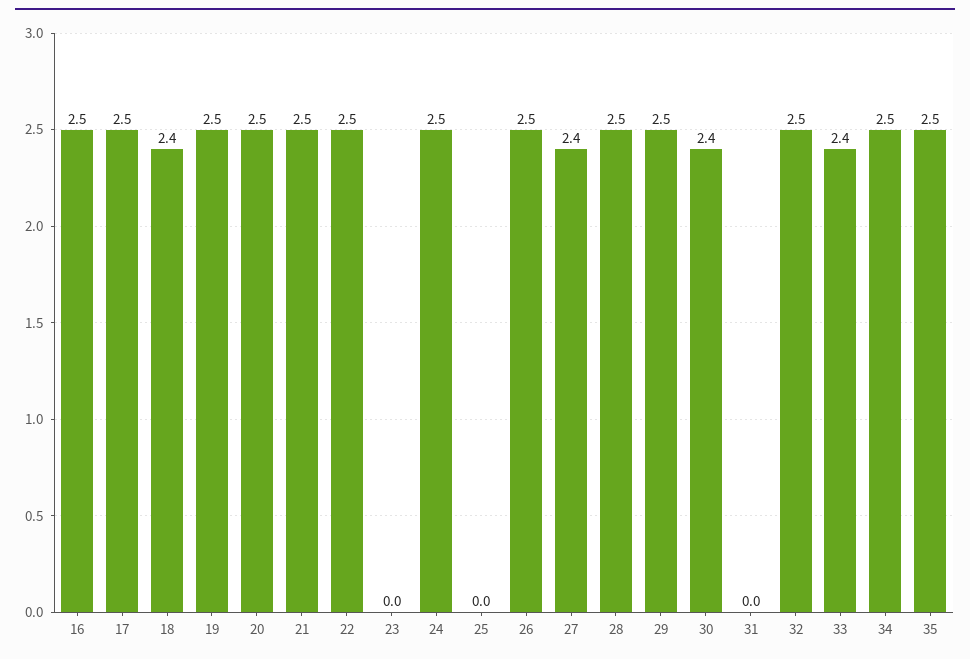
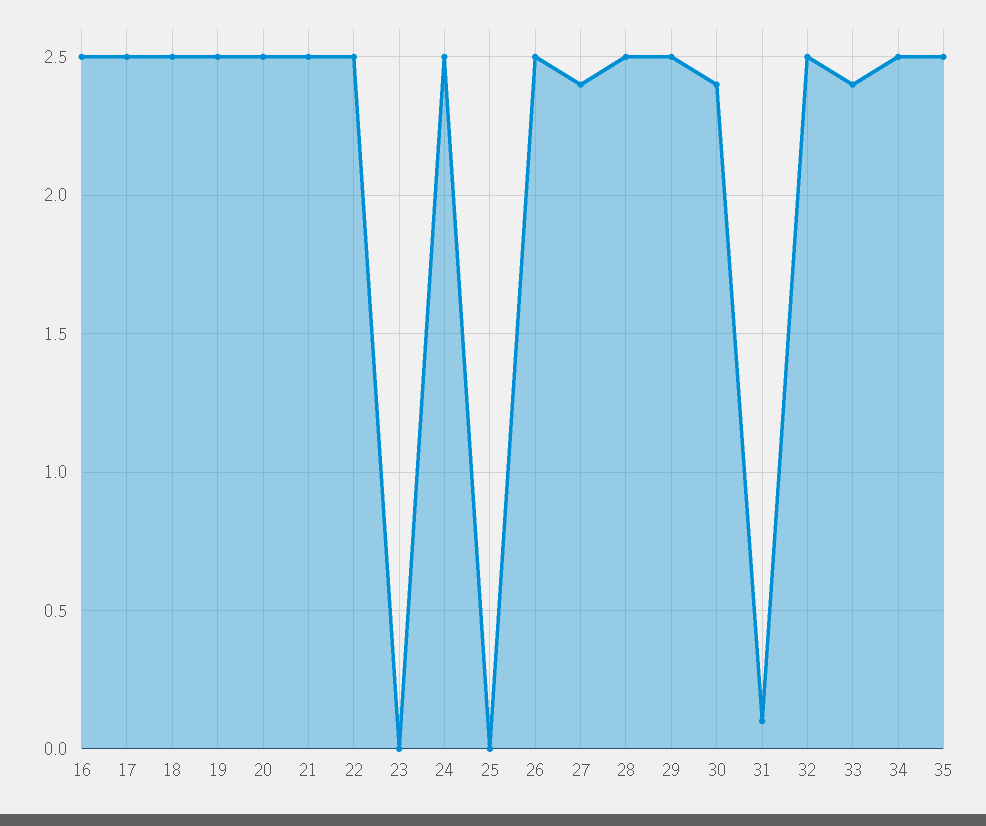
  {
    "16": 2.5,
    "17": 2.5,
-   "18": 2.4,
+   "18": 2.5,
    "19": 2.5,
    "20": 2.5,
    "21": 2.5,
    "22": 2.5,
    "23": 0,
    "24": 2.5,
    "25": 0,
    "26": 2.5,
    "27": 2.4,
    "28": 2.5,
    "29": 2.5,
    "30": 2.4,
-   "31": 0,
+   "31": 0.1,
    "32": 2.5,
    "33": 2.4,
    "34": 2.5,
    "35": 2.5
  }

